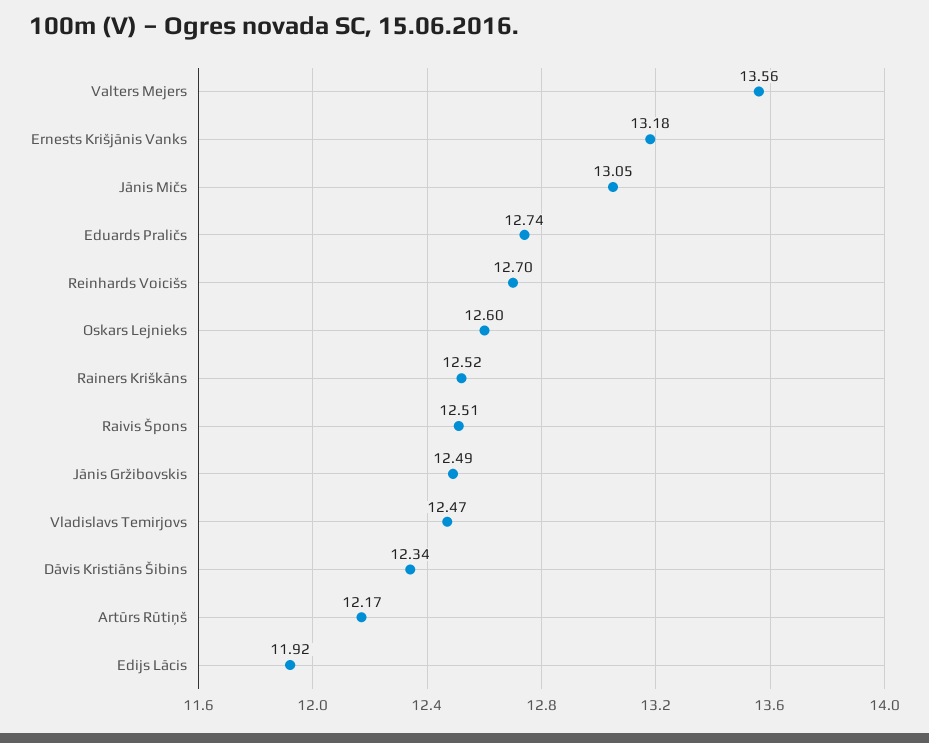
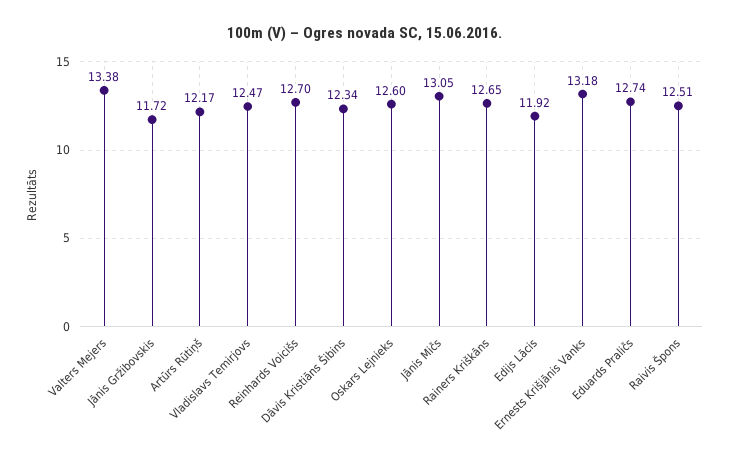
  {
-   "Valters Mejers": 13.56,
+   "Valters Mejers": 13.38,
    "Ernests Krišjānis Vanks": 13.18,
    "Jānis Mičs": 13.05,
    "Eduards Praličs": 12.74,
    "Reinhards Voicišs": 12.7,
    "Oskars Lejnieks": 12.6,
-   "Rainers Kriškāns": 12.52,
+   "Rainers Kriškāns": 12.65,
    "Raivis Špons": 12.51,
-   "Jānis Gržibovskis": 12.49,
+   "Jānis Gržibovskis": 11.72,
    "Vladislavs Temirjovs": 12.47,
    "Dāvis Kristiāns Šibins": 12.34,
    "Artūrs Rūtiņš": 12.17,
    "Edijs Lācis": 11.92
  }

